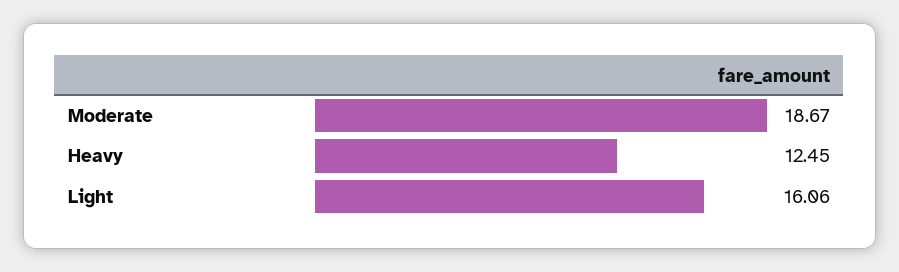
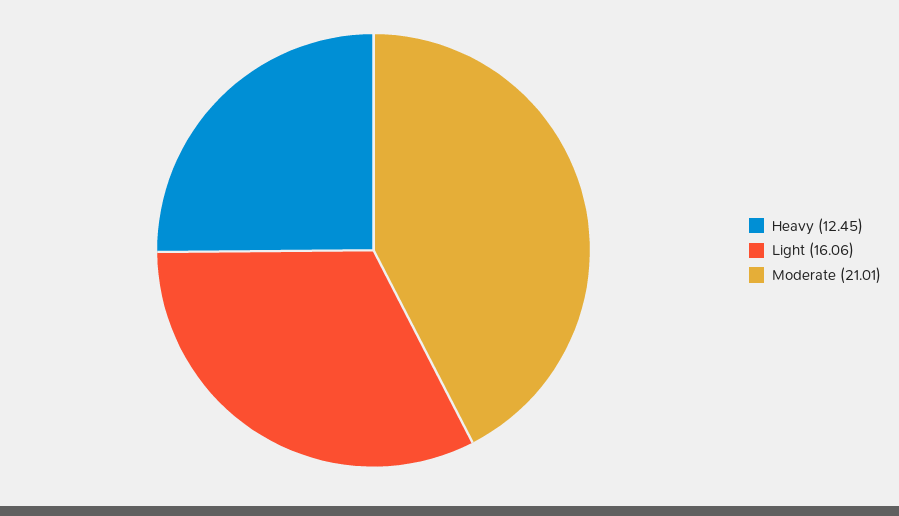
  {
-   "Moderate": 18.67,
+   "Moderate": 21.01,
    "Heavy": 12.45,
    "Light": 16.06
  }

